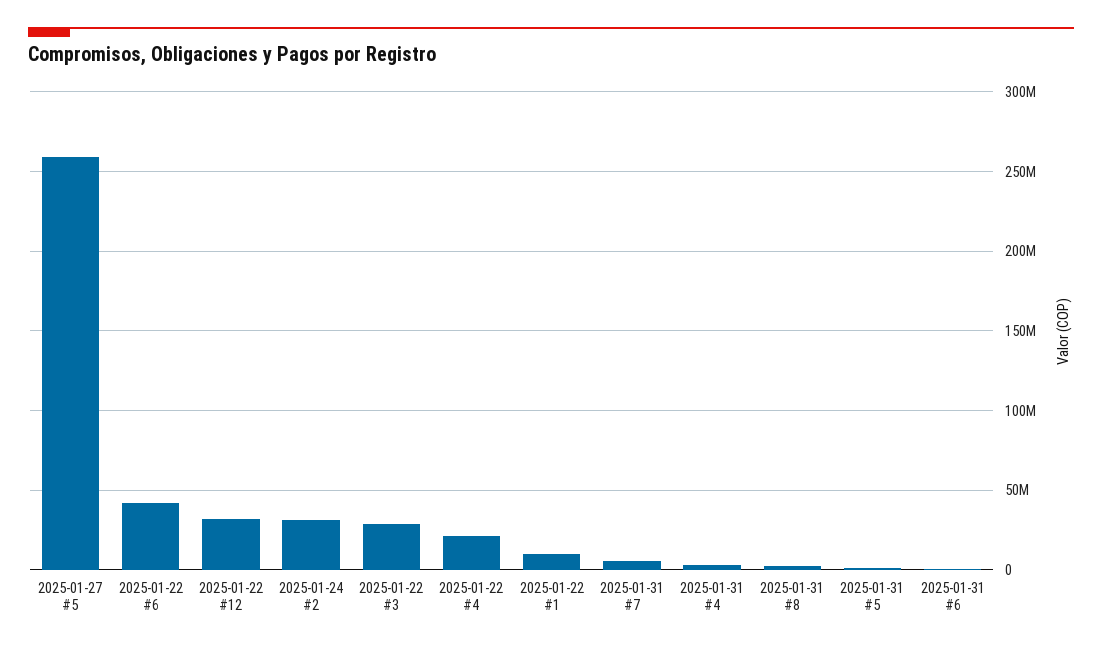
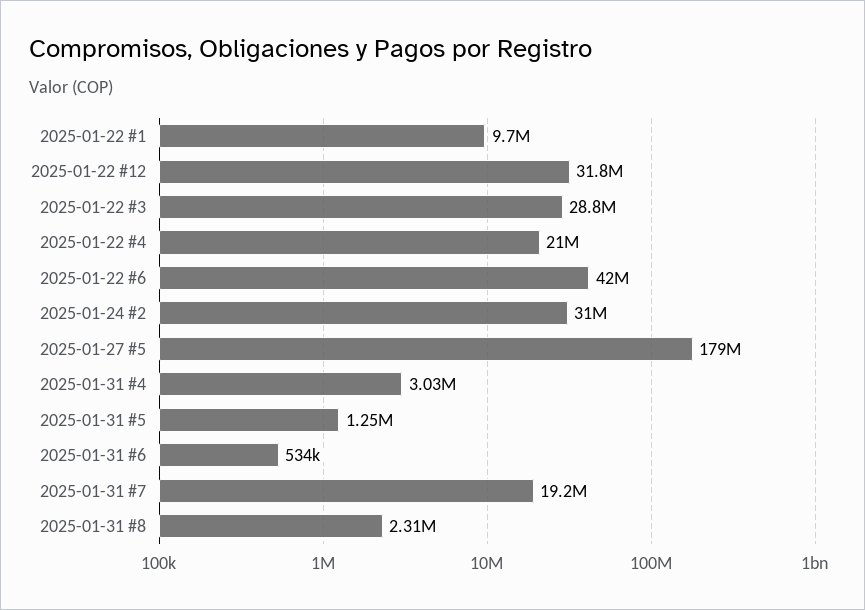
  {
-   "2025-01-27 #5": 260000000,
+   "2025-01-27 #5": 179000000,
    "2025-01-22 #6": 42000000,
    "2025-01-22 #12": 31800000,
    "2025-01-24 #2": 31000000,
    "2025-01-22 #3": 28800000,
    "2025-01-22 #4": 21000000,
    "2025-01-22 #1": 9700000,
-   "2025-01-31 #7": 5000000,
+   "2025-01-31 #7": 19200000,
    "2025-01-31 #4": 3030000,
    "2025-01-31 #8": 2310000,
    "2025-01-31 #5": 1250000,
    "2025-01-31 #6": 534000
  }

